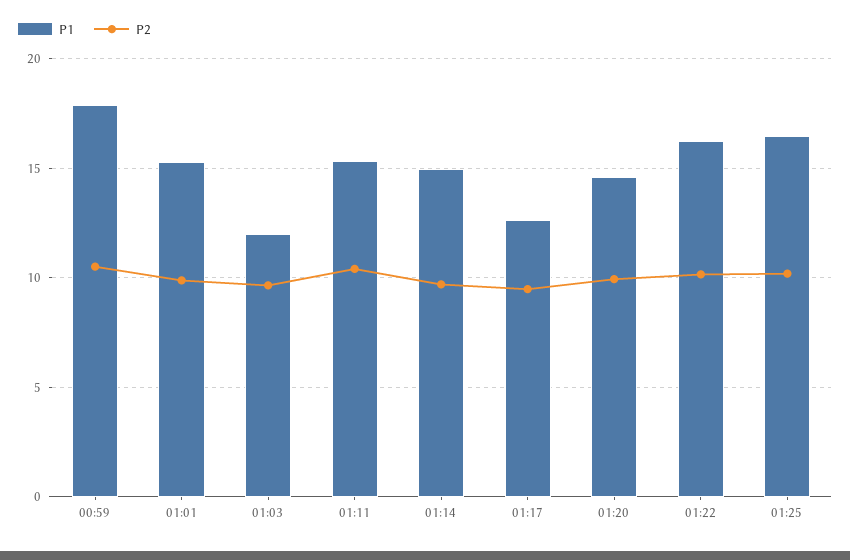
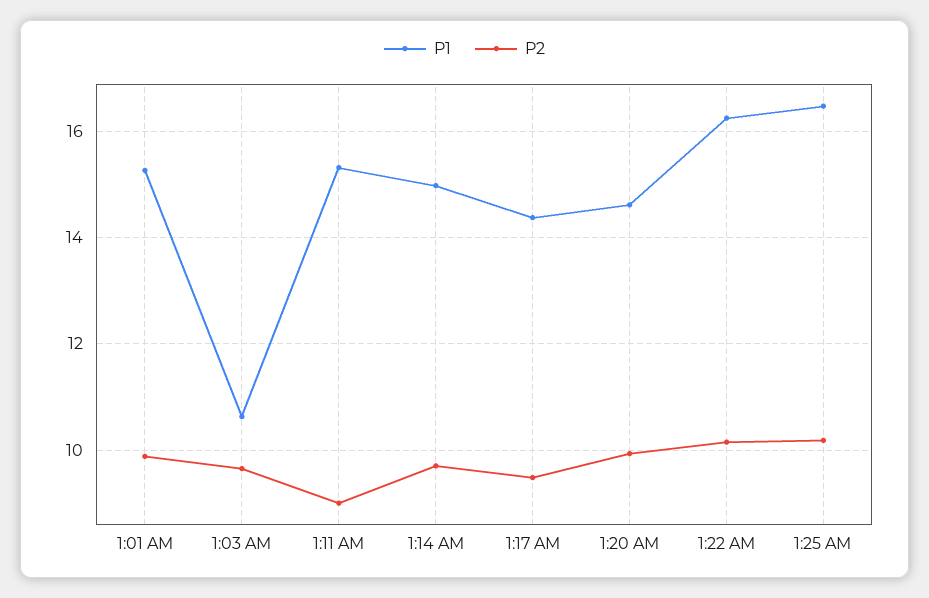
  {
    "P1": {
-     "00:59": 18,
      "01:01": 15.2,
-     "01:03": 12,
+     "01:03": 10.6,
      "01:11": 15.4,
      "01:14": 15,
-     "01:17": 12.5,
+     "01:17": 14.4,
      "01:20": 14.6,
      "01:22": 16.2,
      "01:25": 16.4
    },
    "P2": {
-     "00:59": 10.5,
      "01:01": 9.8,
      "01:03": 9.6,
-     "01:11": 10.5,
+     "01:11": 9,
      "01:14": 9.8,
      "01:17": 9.4,
      "01:20": 10,
      "01:22": 10.2,
      "01:25": 10.2
    }
  }

